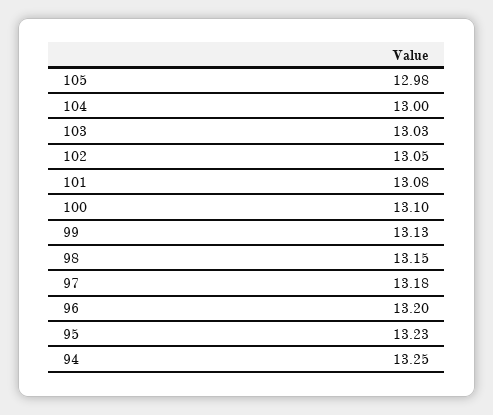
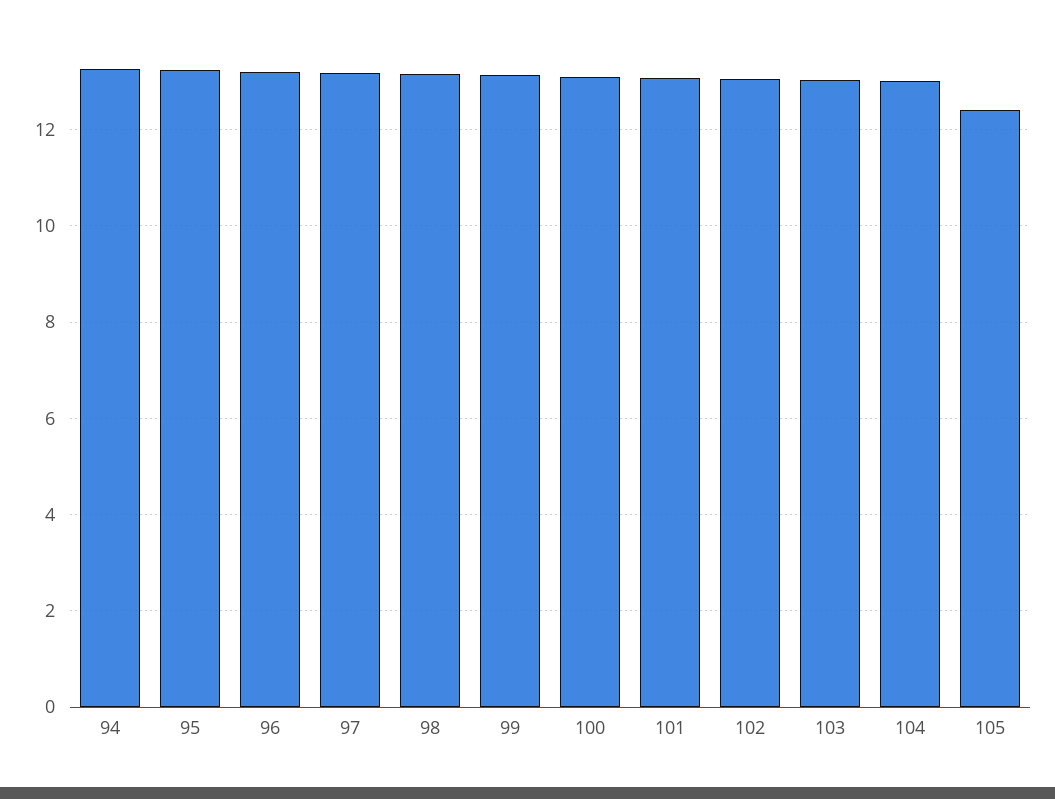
  {
-   "105": 12.98,
+   "105": 12.4,
    "104": 13,
    "103": 13.03,
    "102": 13.05,
    "101": 13.08,
    "100": 13.1,
    "99": 13.13,
    "98": 13.15,
    "97": 13.18,
    "96": 13.2,
    "95": 13.23,
    "94": 13.25
  }

